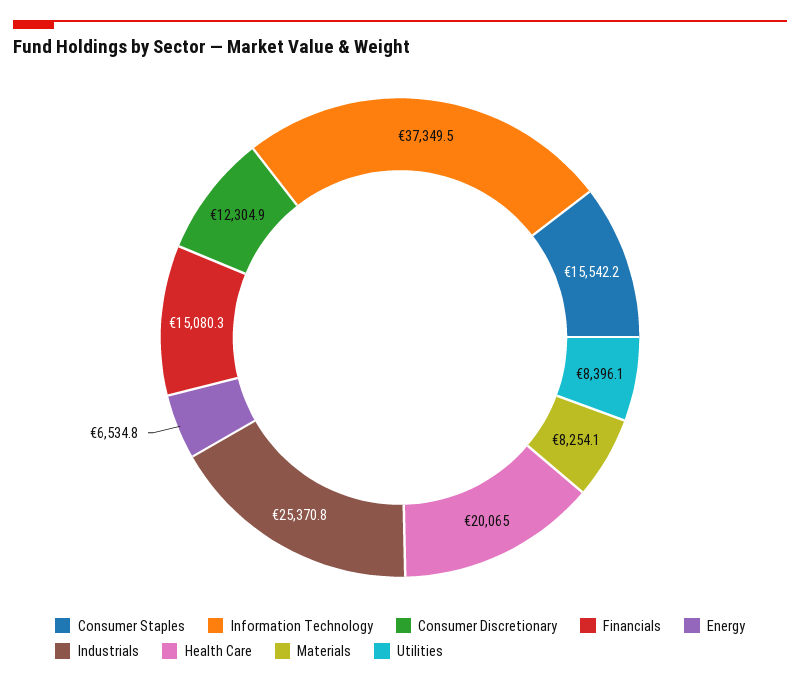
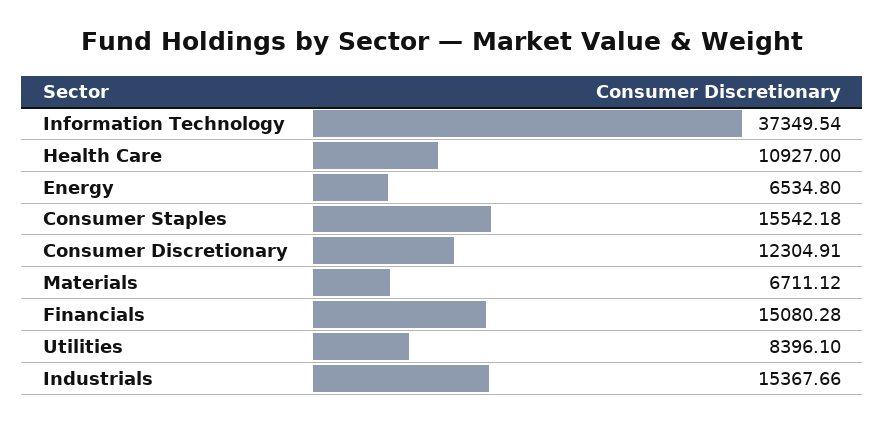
  {
    "Consumer Staples": 15542.18,
    "Information Technology": 37349.54,
    "Consumer Discretionary": 12304.91,
    "Financials": 15080.28,
    "Energy": 6534.8,
-   "Industrials": 25370.8,
+   "Industrials": 15367.66,
-   "Health Care": 20065,
+   "Health Care": 10927,
-   "Materials": 8254.1,
+   "Materials": 6711.12,
    "Utilities": 8396.1
  }

